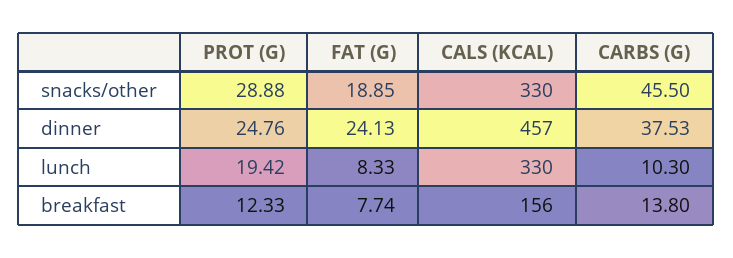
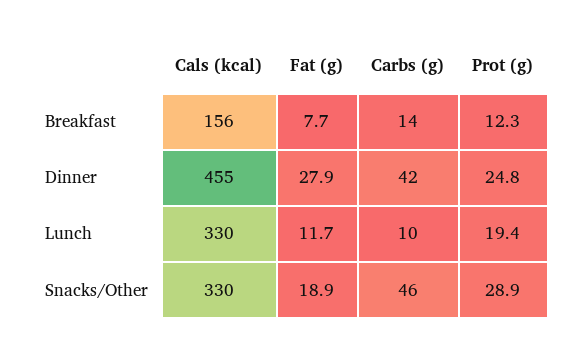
  {
    "PROT (G)": {
      "snacks/other": 28.88,
      "dinner": 24.76,
      "lunch": 19.42,
      "breakfast": 12.33
    },
    "FAT (G)": {
      "snacks/other": 18.85,
-     "dinner": 24.13,
+     "dinner": 27.9,
-     "lunch": 8.33,
+     "lunch": 11.7,
      "breakfast": 7.74
    },
    "CALS (KCAL)": {
      "snacks/other": 330,
-     "dinner": 457,
+     "dinner": 455,
      "lunch": 330,
      "breakfast": 156
    },
    "CARBS (G)": {
      "snacks/other": 45.5,
-     "dinner": 37.53,
+     "dinner": 42,
      "lunch": 10.3,
      "breakfast": 13.8
    }
  }

